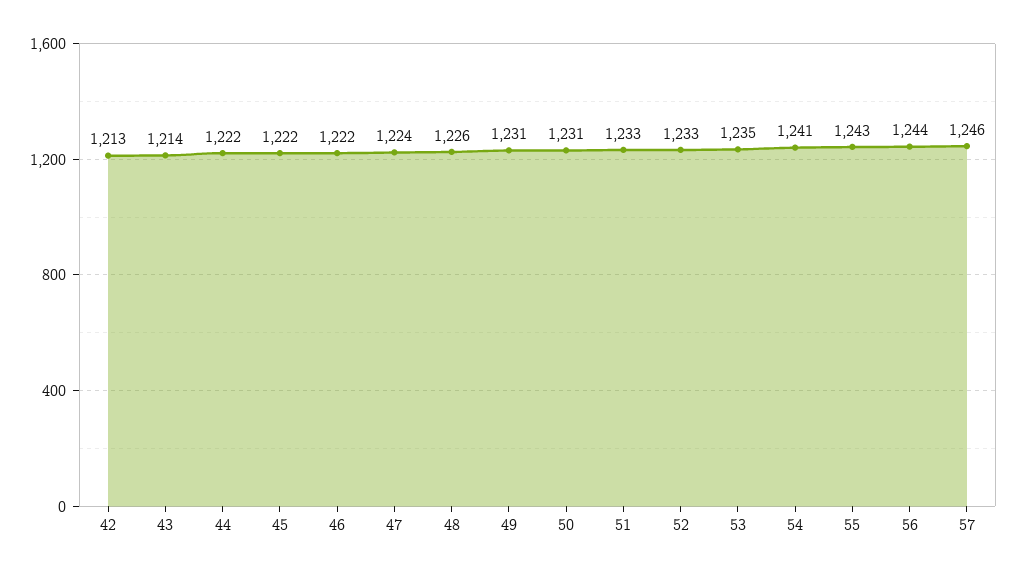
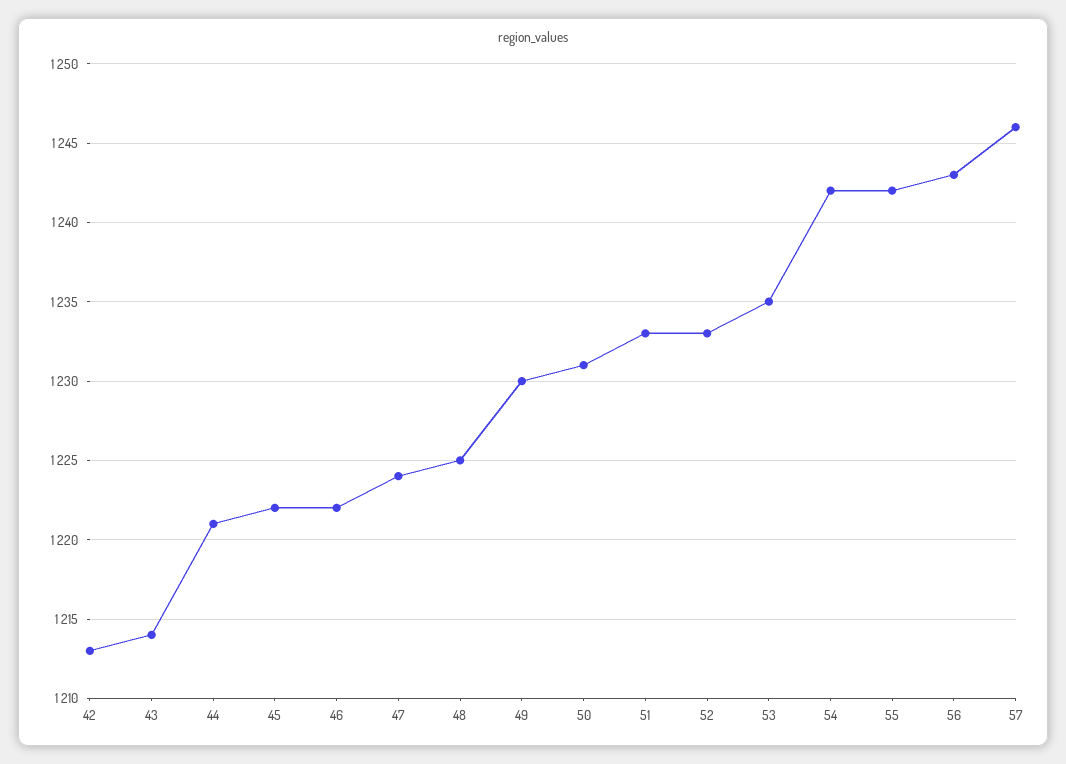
  {
    "42": 1213,
    "43": 1214,
-   "44": 1222,
+   "44": 1221,
    "45": 1222,
    "46": 1222,
    "47": 1224,
-   "48": 1226,
+   "48": 1225,
-   "49": 1231,
+   "49": 1230,
    "50": 1231,
    "51": 1233,
    "52": 1233,
    "53": 1235,
-   "54": 1241,
+   "54": 1242,
-   "55": 1243,
+   "55": 1242,
-   "56": 1244,
+   "56": 1243,
    "57": 1246
  }

